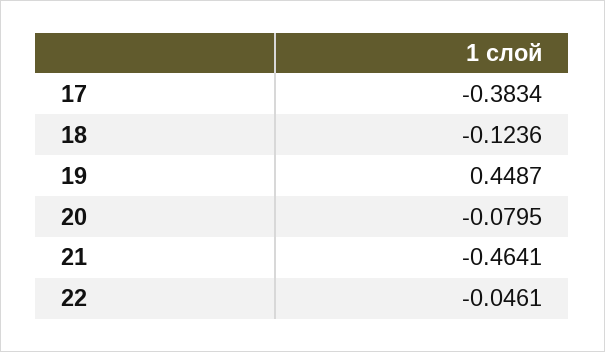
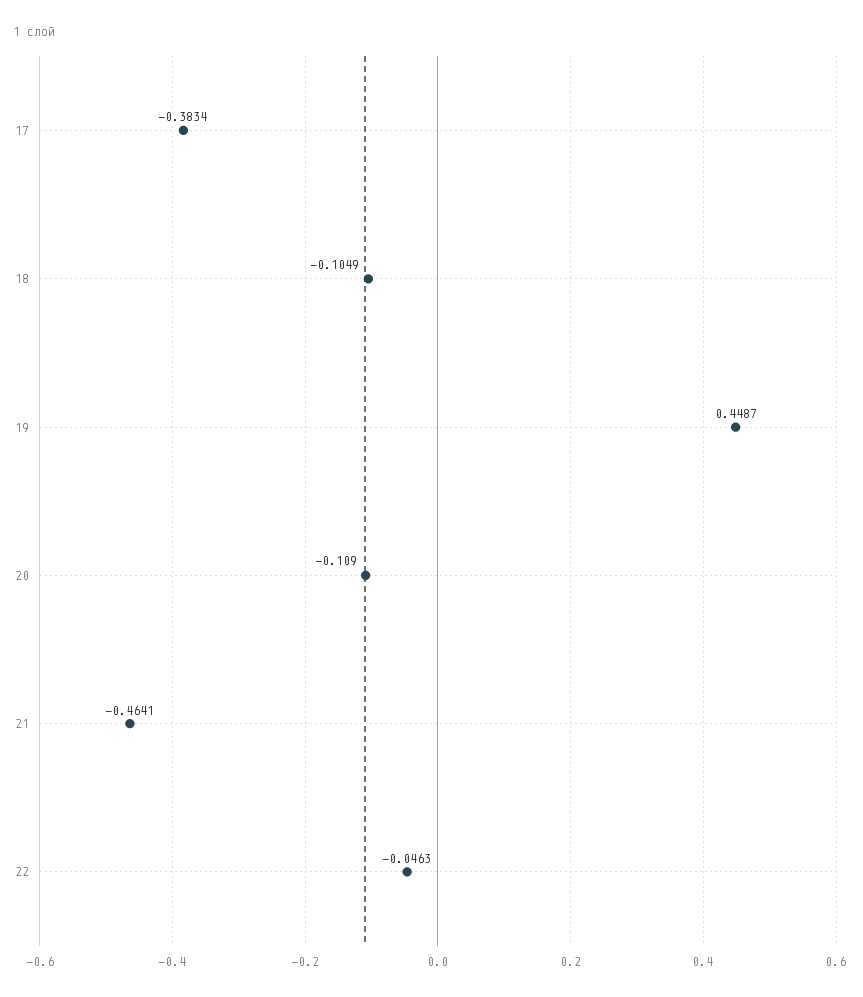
  {
    "17": -0.3834,
-   "18": -0.1236,
+   "18": -0.1049,
    "19": 0.4487,
-   "20": -0.0795,
+   "20": -0.109,
    "21": -0.4641,
-   "22": -0.0461
+   "22": -0.0463
  }

